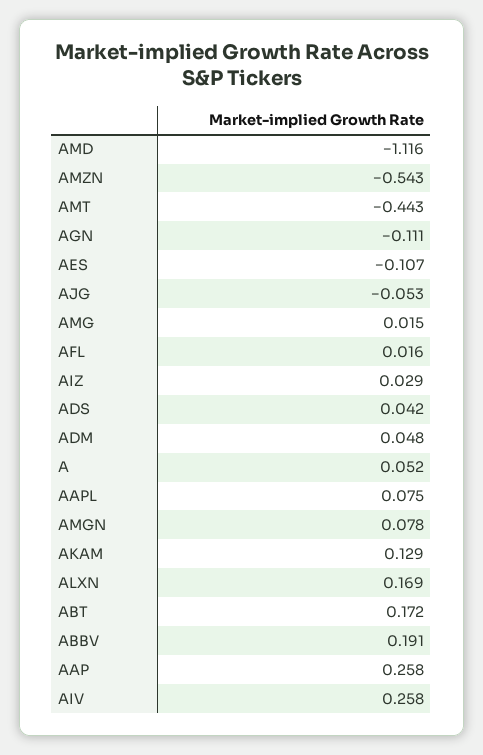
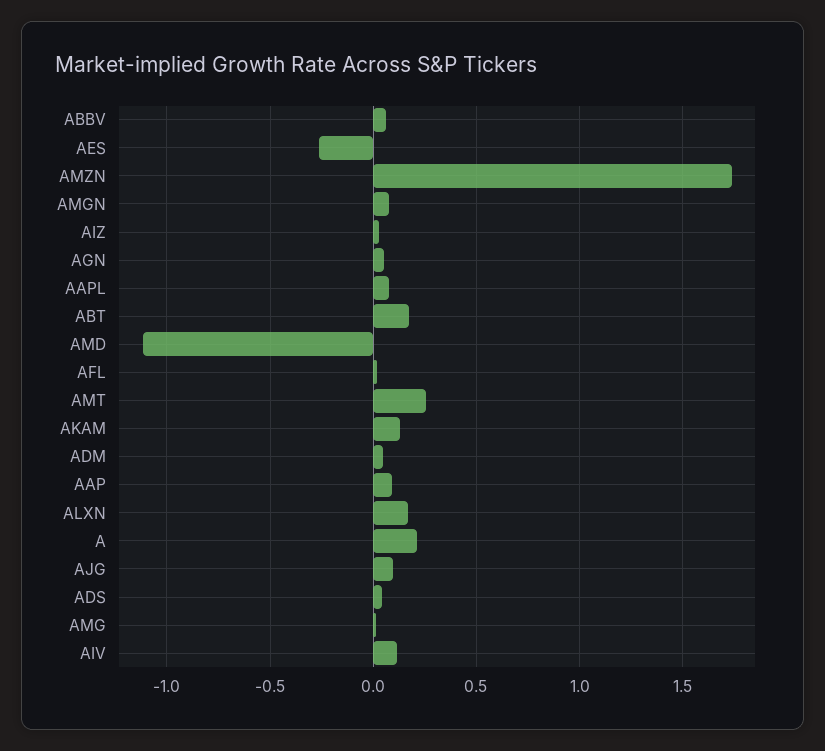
  {
    "AMD": -1.116,
-   "AMZN": -0.543,
+   "AMZN": 1.75,
-   "AMT": -0.443,
+   "AMT": 0.25,
-   "AGN": -0.111,
+   "AGN": 0.05,
-   "AES": -0.107,
+   "AES": -0.25,
-   "AJG": -0.053,
+   "AJG": 0.1,
    "AMG": 0.015,
    "AFL": 0.016,
    "AIZ": 0.029,
    "ADS": 0.042,
    "ADM": 0.048,
-   "A": 0.052,
+   "A": 0.2,
    "AAPL": 0.075,
    "AMGN": 0.078,
    "AKAM": 0.129,
    "ALXN": 0.169,
    "ABT": 0.172,
-   "ABBV": 0.191,
+   "ABBV": 0.05,
-   "AAP": 0.258,
+   "AAP": 0.1,
-   "AIV": 0.258
+   "AIV": 0.1
  }

